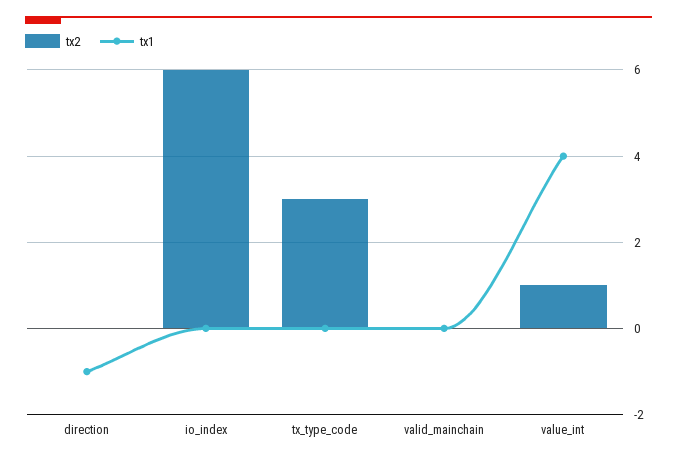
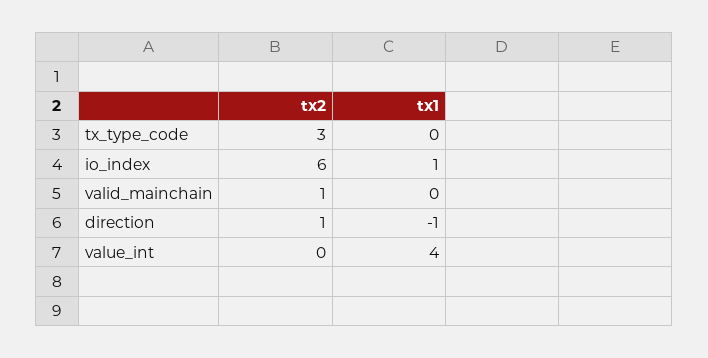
  {
    "tx2": {
-     "direction": 0,
+     "direction": 1,
      "io_index": 6,
      "tx_type_code": 3,
-     "valid_mainchain": 0,
+     "valid_mainchain": 1,
-     "value_int": 1
+     "value_int": 0
    },
    "tx1": {
      "direction": -1,
-     "io_index": 0,
+     "io_index": 1,
      "tx_type_code": 0,
      "valid_mainchain": 0,
      "value_int": 4
    }
  }

